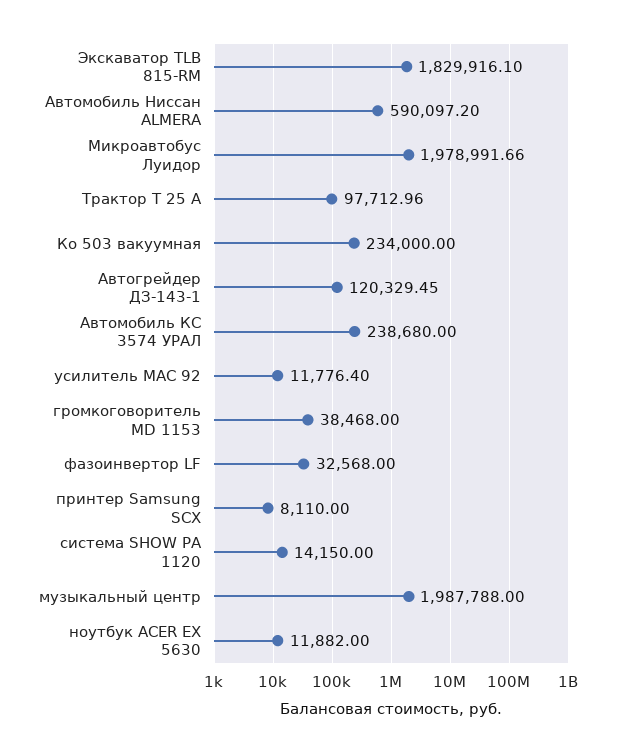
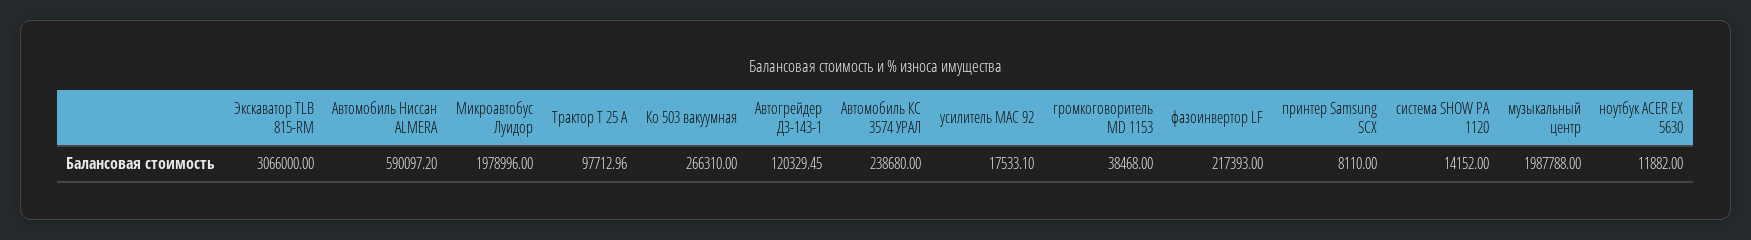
  {
-   "Экскаватор TLB 815-RM": 1829916.1,
+   "Экскаватор TLB 815-RM": 3066000,
    "Автомобиль Ниссан ALMERA": 590097.2,
-   "Микроавтобус Луидор": 1978991.66,
+   "Микроавтобус Луидор": 1978996,
    "Трактор Т 25 А": 97712.96,
-   "Ко 503 вакуумная": 234000,
+   "Ко 503 вакуумная": 266310,
    "Автогрейдер ДЗ-143-1": 120329.45,
    "Автомобиль КС 3574 УРАЛ": 238680,
-   "усилитель МАС 92": 11776.4,
+   "усилитель МАС 92": 17533.1,
    "громкоговоритель MD 1153": 38468,
-   "фазоинвертор LF": 32568,
+   "фазоинвертор LF": 217393,
    "принтер Samsung SCX": 8110,
-   "система SHOW PA 1120": 14150,
+   "система SHOW PA 1120": 14152,
    "музыкальный центр": 1987788,
    "ноутбук ACER EX 5630": 11882
  }

